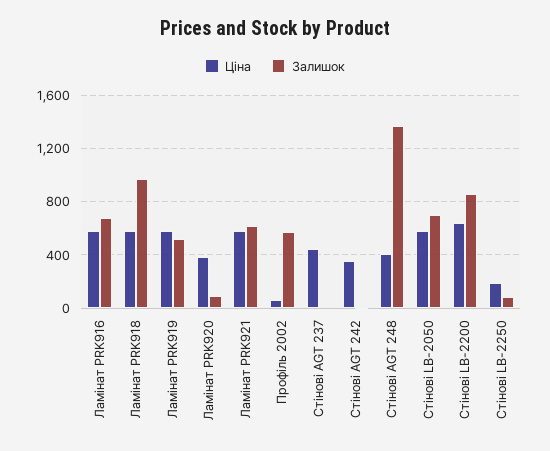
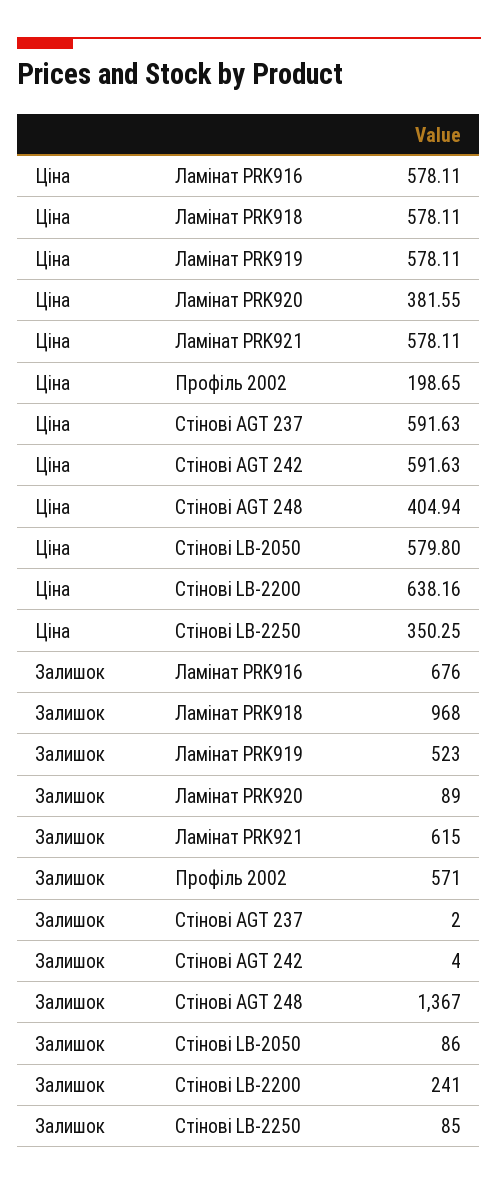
  {
    "Ціна": {
      "Ламінат PRK916": 578.11,
      "Ламінат PRK918": 578.11,
      "Ламінат PRK919": 578.11,
      "Ламінат PRK920": 381.55,
      "Ламінат PRK921": 578.11,
-     "Профіль 2002": 50,
+     "Профіль 2002": 198.65,
-     "Стінові AGT 237": 450,
+     "Стінові AGT 237": 591.63,
-     "Стінові AGT 242": 350,
+     "Стінові AGT 242": 591.63,
      "Стінові AGT 248": 404.94,
      "Стінові LB-2050": 579.8,
      "Стінові LB-2200": 638.16,
-     "Стінові LB-2250": 200
+     "Стінові LB-2250": 350.25
    },
    "Залишок": {
      "Ламінат PRK916": 676,
      "Ламінат PRK918": 968,
      "Ламінат PRK919": 523,
      "Ламінат PRK920": 89,
      "Ламінат PRK921": 615,
      "Профіль 2002": 571,
      "Стінові AGT 237": 2,
      "Стінові AGT 242": 4,
      "Стінові AGT 248": 1367,
-     "Стінові LB-2050": 700,
+     "Стінові LB-2050": 86,
-     "Стінові LB-2200": 850,
+     "Стінові LB-2200": 241,
      "Стінові LB-2250": 85
    }
  }

